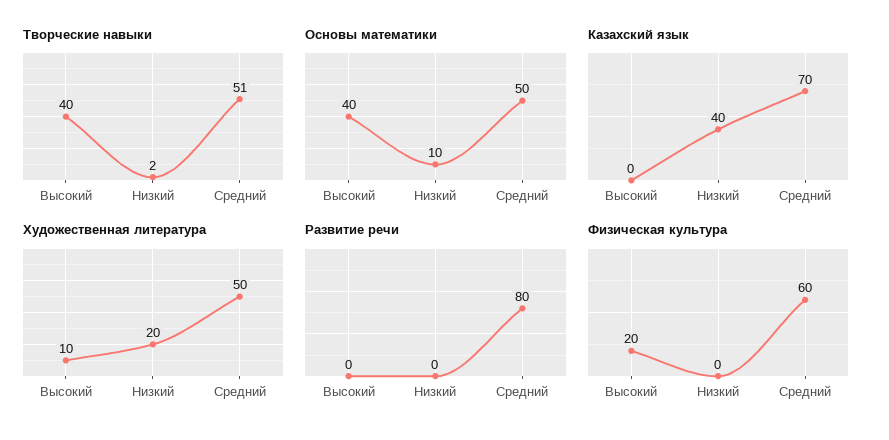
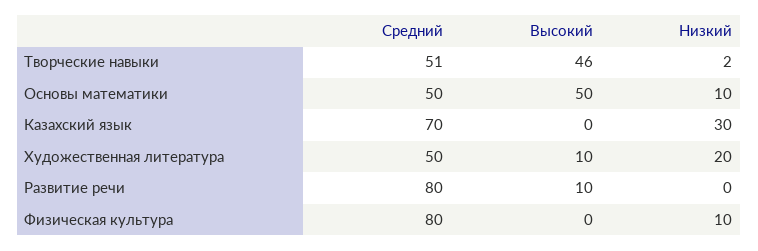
  {
    "Творческие навыки": {
-     "Высокий": 40,
+     "Высокий": 46,
      "Низкий": 2,
      "Средний": 51
    },
    "Основы математики": {
-     "Высокий": 40,
+     "Высокий": 50,
      "Низкий": 10,
      "Средний": 50
    },
    "Казахский язык": {
      "Высокий": 0,
-     "Низкий": 40,
+     "Низкий": 30,
      "Средний": 70
    },
    "Художественная литература": {
      "Высокий": 10,
      "Низкий": 20,
      "Средний": 50
    },
    "Развитие речи": {
-     "Высокий": 0,
+     "Высокий": 10,
      "Низкий": 0,
      "Средний": 80
    },
    "Физическая культура": {
-     "Высокий": 20,
+     "Высокий": 0,
-     "Низкий": 0,
+     "Низкий": 10,
-     "Средний": 60
+     "Средний": 80
    }
  }

